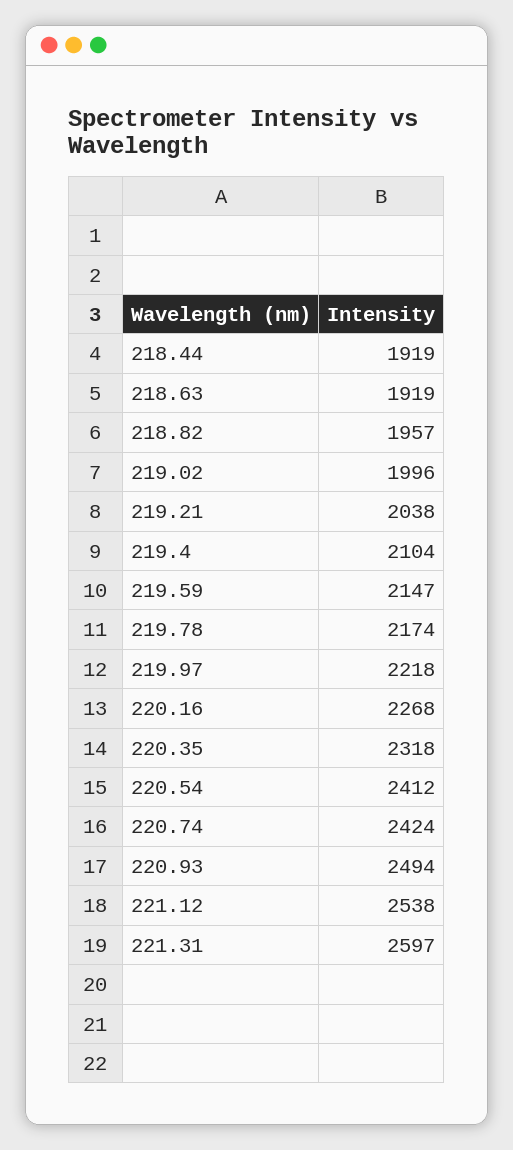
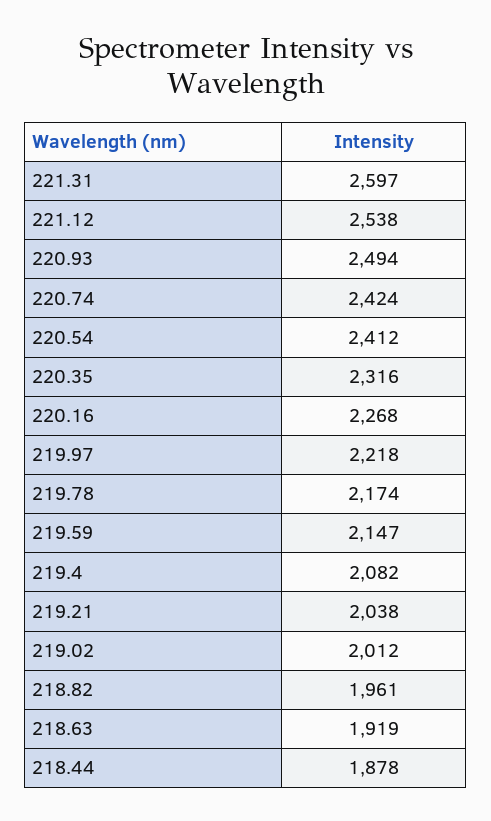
  {
-   "218.44": 1919,
+   "218.44": 1878,
    "218.63": 1919,
-   "218.82": 1957,
+   "218.82": 1961,
-   "219.02": 1996,
+   "219.02": 2012,
    "219.21": 2038,
-   "219.4": 2104,
+   "219.4": 2082,
    "219.59": 2147,
    "219.78": 2174,
    "219.97": 2218,
    "220.16": 2268,
-   "220.35": 2318,
+   "220.35": 2316,
    "220.54": 2412,
    "220.74": 2424,
    "220.93": 2494,
    "221.12": 2538,
    "221.31": 2597
  }

